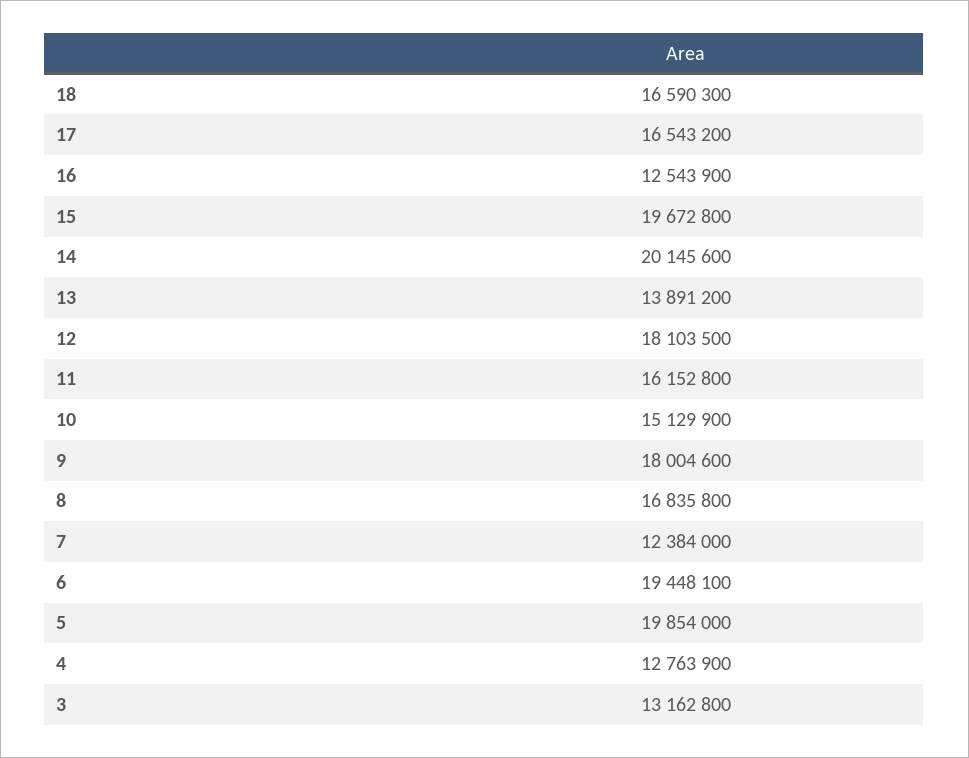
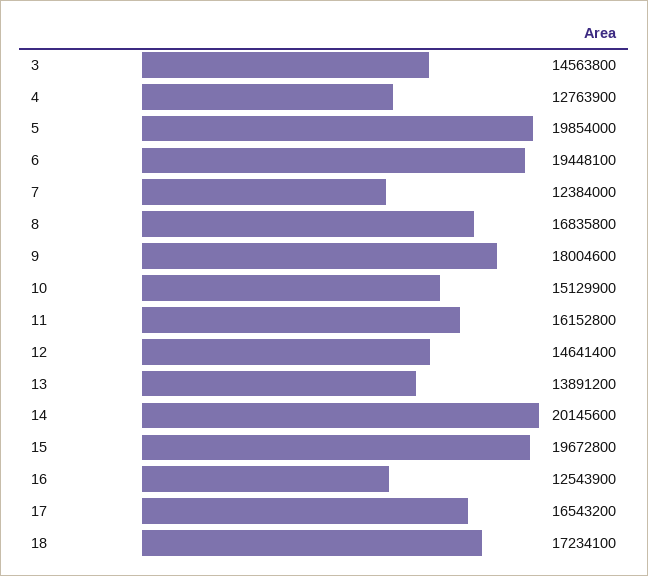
  {
-   "18": 16590300,
+   "18": 17234100,
    "17": 16543200,
    "16": 12543900,
    "15": 19672800,
    "14": 20145600,
    "13": 13891200,
-   "12": 18103500,
+   "12": 14641400,
    "11": 16152800,
    "10": 15129900,
    "9": 18004600,
    "8": 16835800,
    "7": 12384000,
    "6": 19448100,
    "5": 19854000,
    "4": 12763900,
-   "3": 13162800
+   "3": 14563800
  }

